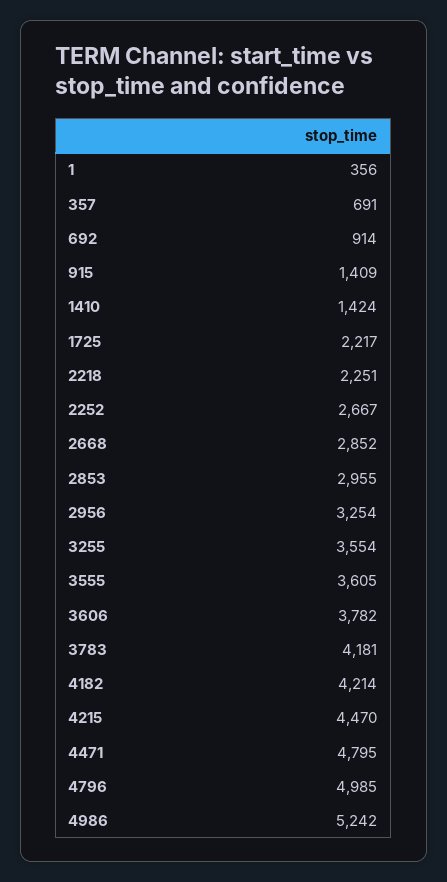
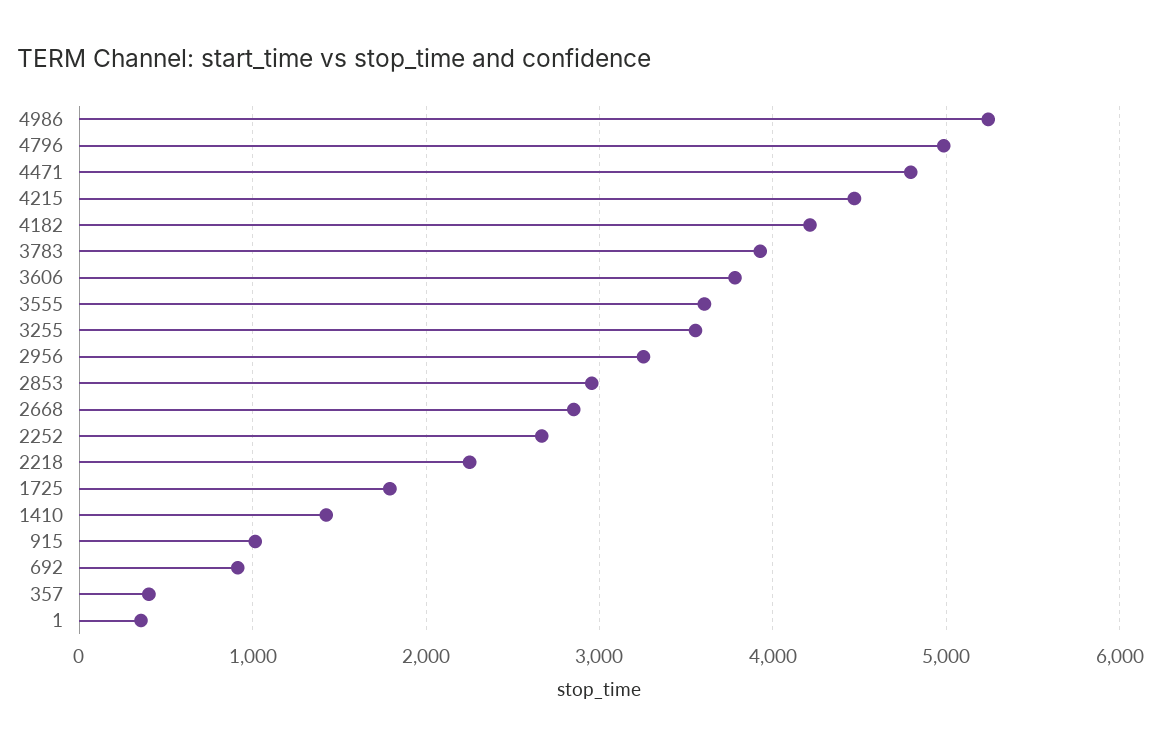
  {
    "1": 356,
-   "357": 691,
+   "357": 400,
    "692": 914,
-   "915": 1409,
+   "915": 1000,
    "1410": 1424,
-   "1725": 2217,
+   "1725": 1800,
    "2218": 2251,
    "2252": 2667,
    "2668": 2852,
    "2853": 2955,
    "2956": 3254,
    "3255": 3554,
    "3555": 3605,
    "3606": 3782,
-   "3783": 4181,
+   "3783": 3900,
    "4182": 4214,
    "4215": 4470,
    "4471": 4795,
    "4796": 4985,
    "4986": 5242
  }

